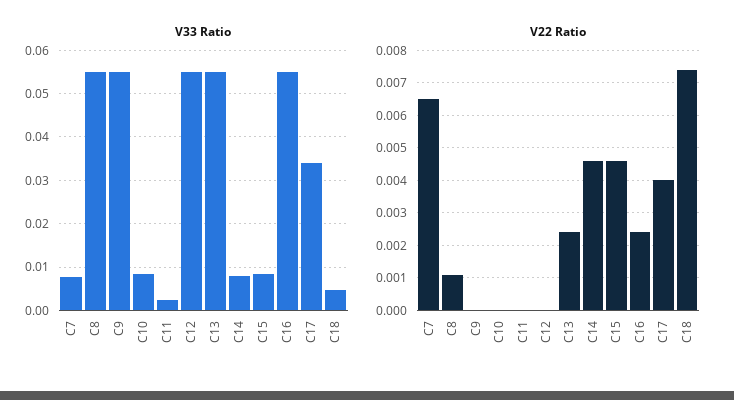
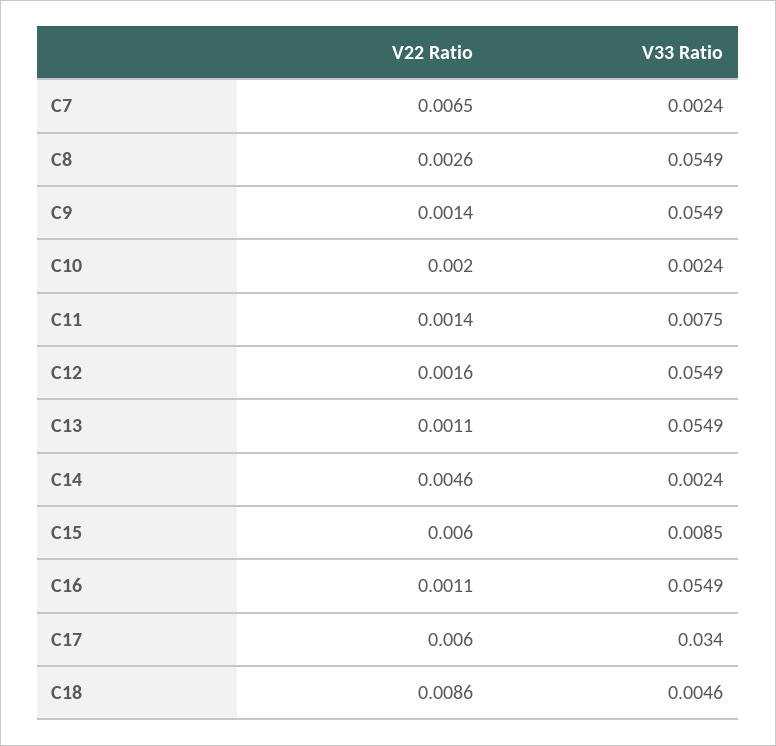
  {
    "V33 Ratio": {
-     "C7": 0.008,
+     "C7": 0.0024,
      "C8": 0.0549,
      "C9": 0.0549,
-     "C10": 0.008,
+     "C10": 0.0024,
-     "C11": 0.002,
+     "C11": 0.0075,
      "C12": 0.0549,
      "C13": 0.0549,
-     "C14": 0.008,
+     "C14": 0.0024,
      "C15": 0.0085,
      "C16": 0.0549,
      "C17": 0.034,
      "C18": 0.0046
    },
    "V22 Ratio": {
      "C7": 0.0065,
-     "C8": 0.001,
+     "C8": 0.0026,
-     "C9": 0,
+     "C9": 0.0014,
-     "C10": 0,
+     "C10": 0.002,
-     "C11": 0,
+     "C11": 0.0014,
-     "C12": 0,
+     "C12": 0.0016,
-     "C13": 0.0025,
+     "C13": 0.0011,
      "C14": 0.0046,
-     "C15": 0.0045,
+     "C15": 0.006,
-     "C16": 0.0025,
+     "C16": 0.0011,
-     "C17": 0.004,
+     "C17": 0.006,
-     "C18": 0.0075
+     "C18": 0.0086
    }
  }

